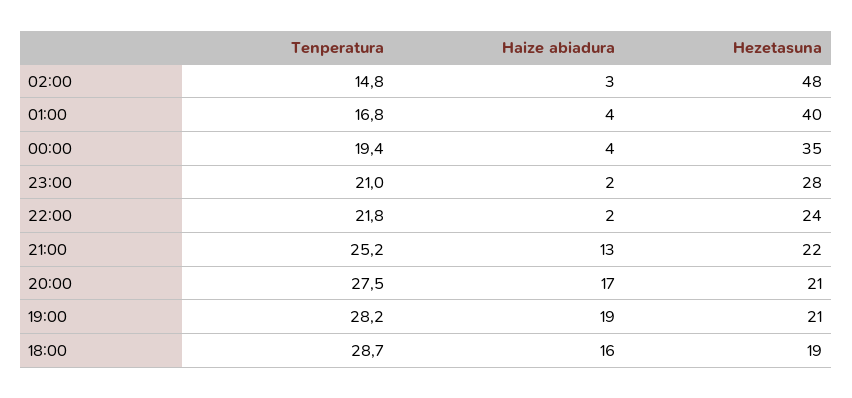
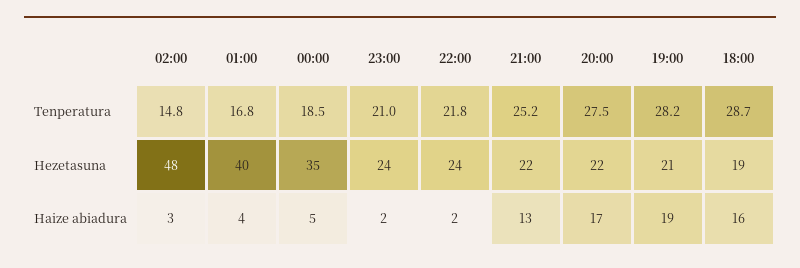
  {
    "Tenperatura": {
      "02:00": 14.8,
      "01:00": 16.8,
-     "00:00": 19.4,
+     "00:00": 18.5,
      "23:00": 21,
      "22:00": 21.8,
      "21:00": 25.2,
      "20:00": 27.5,
      "19:00": 28.2,
      "18:00": 28.7
    },
    "Haize abiadura": {
      "02:00": 3,
      "01:00": 4,
-     "00:00": 4,
+     "00:00": 5,
      "23:00": 2,
      "22:00": 2,
      "21:00": 13,
      "20:00": 17,
      "19:00": 19,
      "18:00": 16
    },
    "Hezetasuna": {
      "02:00": 48,
      "01:00": 40,
      "00:00": 35,
-     "23:00": 28,
+     "23:00": 24,
      "22:00": 24,
      "21:00": 22,
-     "20:00": 21,
+     "20:00": 22,
      "19:00": 21,
      "18:00": 19
    }
  }

